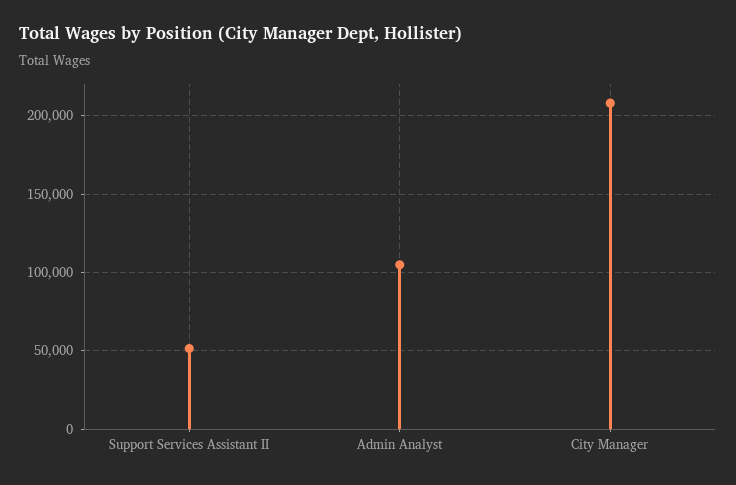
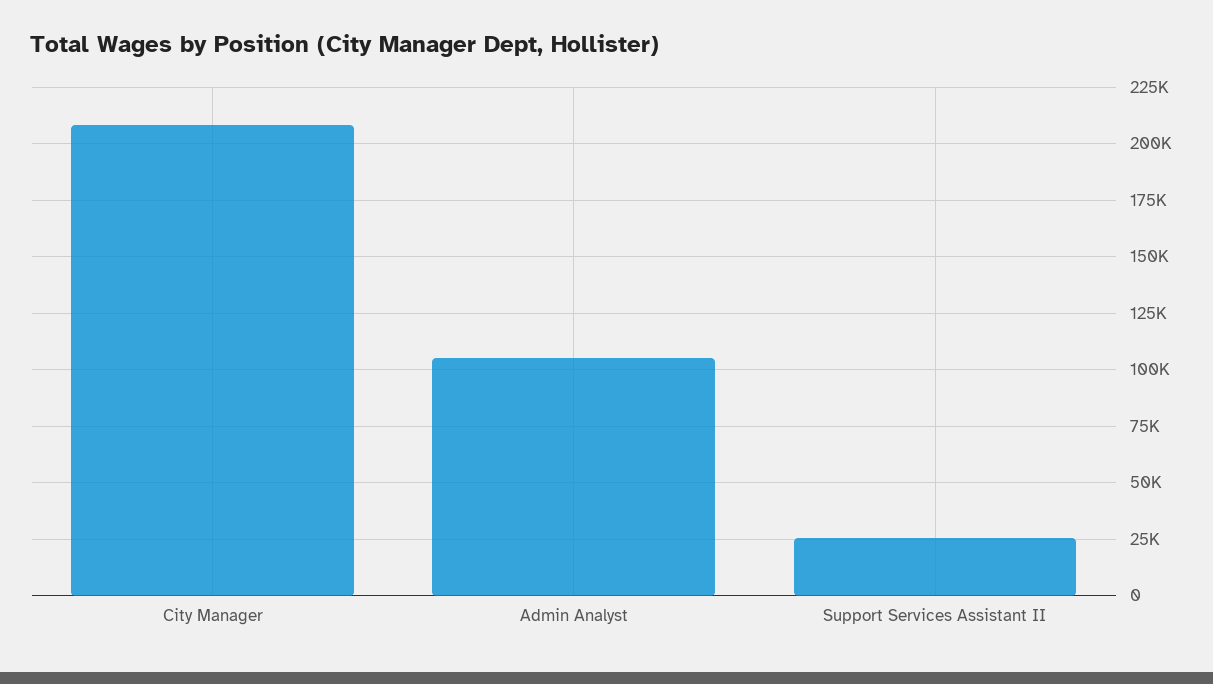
  {
-   "Support Services Assistant II": 50000,
+   "Support Services Assistant II": 25000,
    "Admin Analyst": 105000,
    "City Manager": 210000
  }

